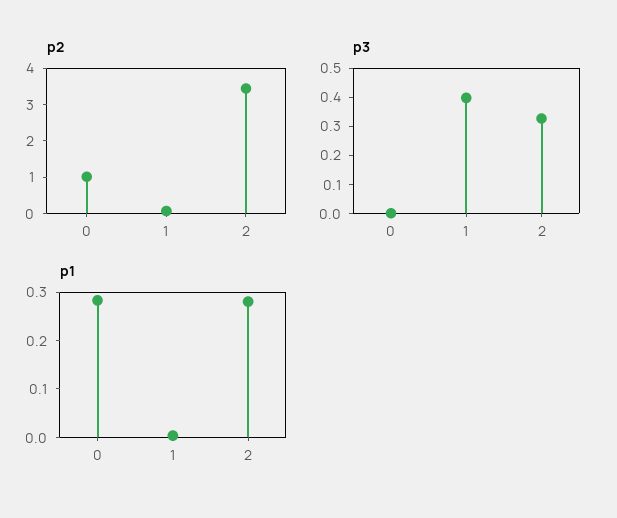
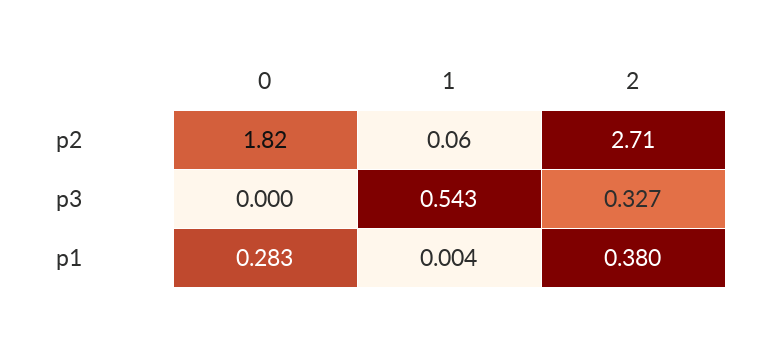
  {
    "p2": {
-     "0": 1,
+     "0": 1.82,
      "1": 0.06,
-     "2": 3.5
+     "2": 2.71
    },
    "p3": {
      "0": 0,
-     "1": 0.4,
+     "1": 0.543,
      "2": 0.327
    },
    "p1": {
      "0": 0.283,
      "1": 0.004,
-     "2": 0.28
+     "2": 0.38
    }
  }

